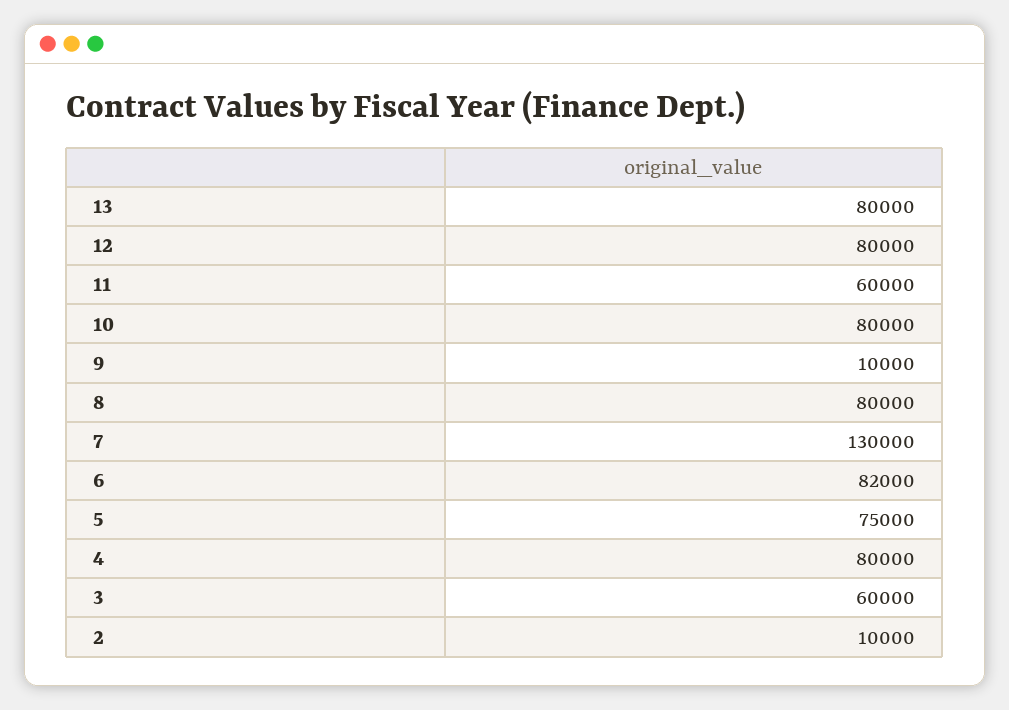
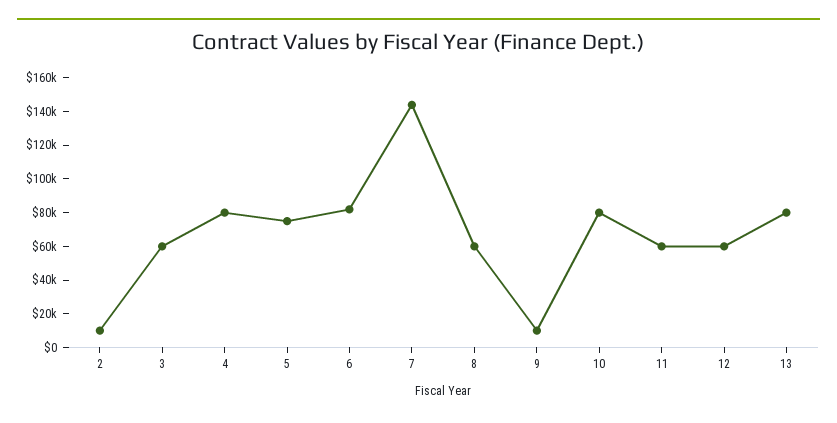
  {
    "13": 80000,
-   "12": 80000,
+   "12": 60000,
    "11": 60000,
    "10": 80000,
    "9": 10000,
-   "8": 80000,
+   "8": 60000,
-   "7": 130000,
+   "7": 145000,
    "6": 82000,
    "5": 75000,
    "4": 80000,
    "3": 60000,
    "2": 10000
  }

